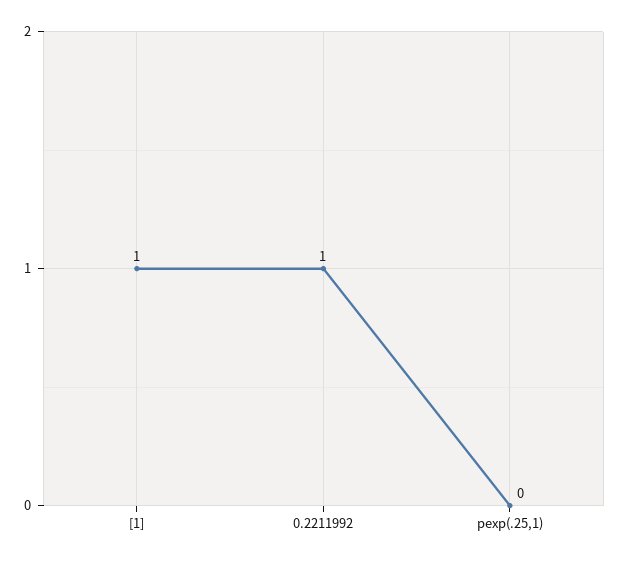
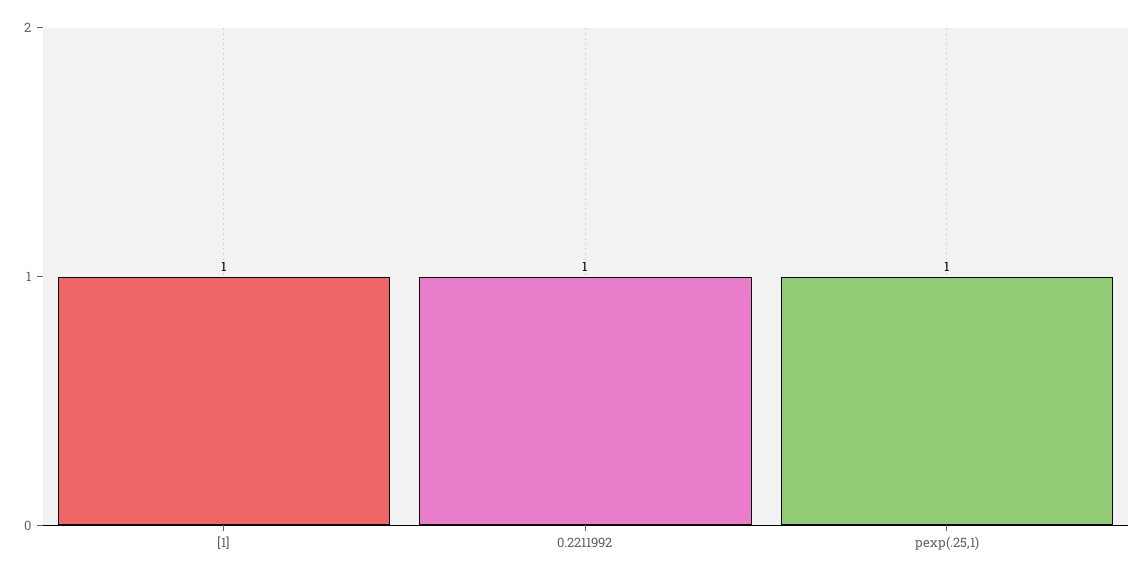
  {
    "[1]": 1,
    "0.2211992": 1,
-   "pexp(.25,1)": 0
+   "pexp(.25,1)": 1
  }

